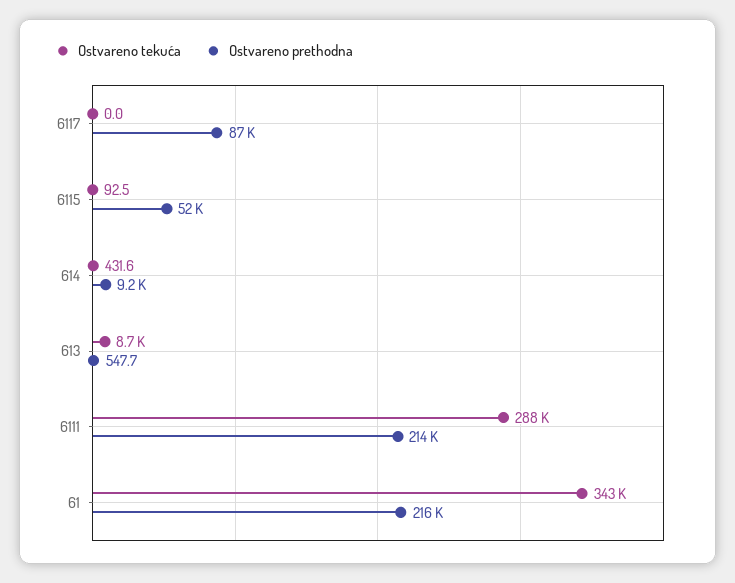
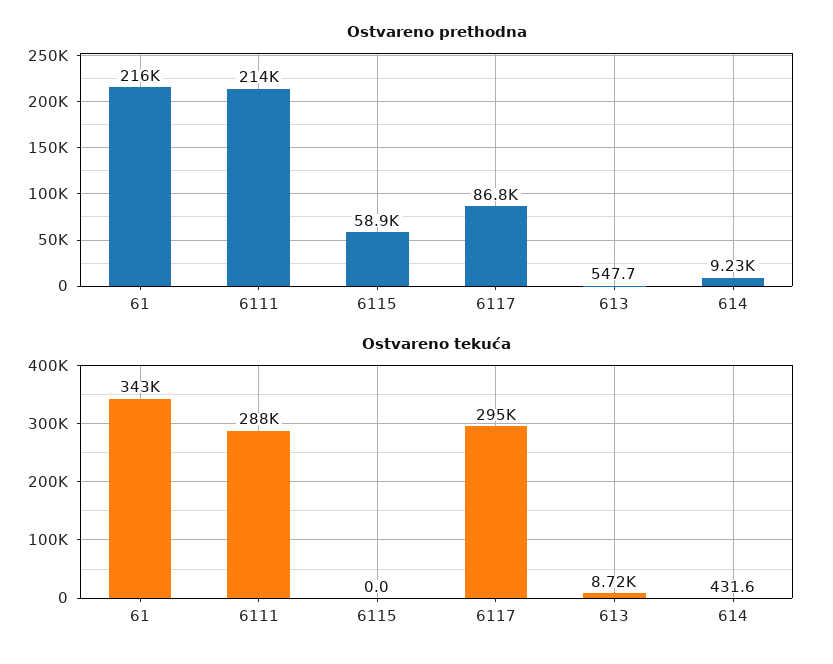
  {
    "Ostvareno tekuća": {
-     "6117": 0,
+     "6117": 295000,
-     "6115": 92.5,
+     "6115": 0,
      "614": 431.6,
      "613": 8720,
      "6111": 288000,
      "61": 343000
    },
    "Ostvareno prethodna": {
      "6117": 86800,
-     "6115": 52000,
+     "6115": 58900,
      "614": 9230,
      "613": 547.7,
      "6111": 214000,
      "61": 216000
    }
  }

